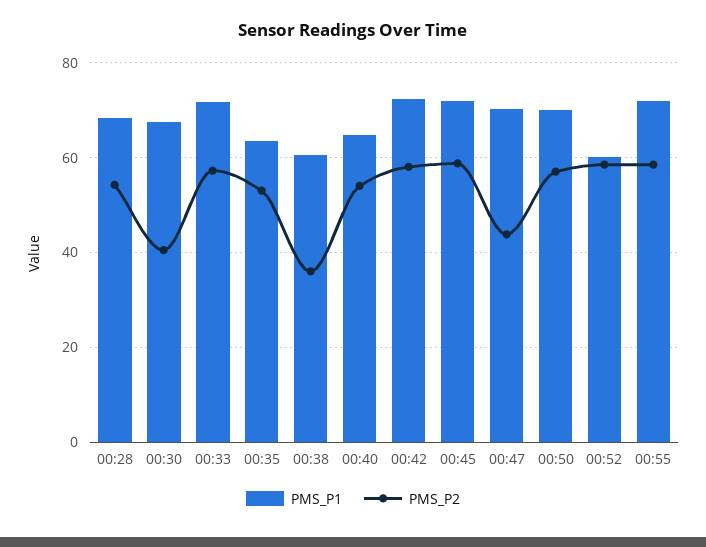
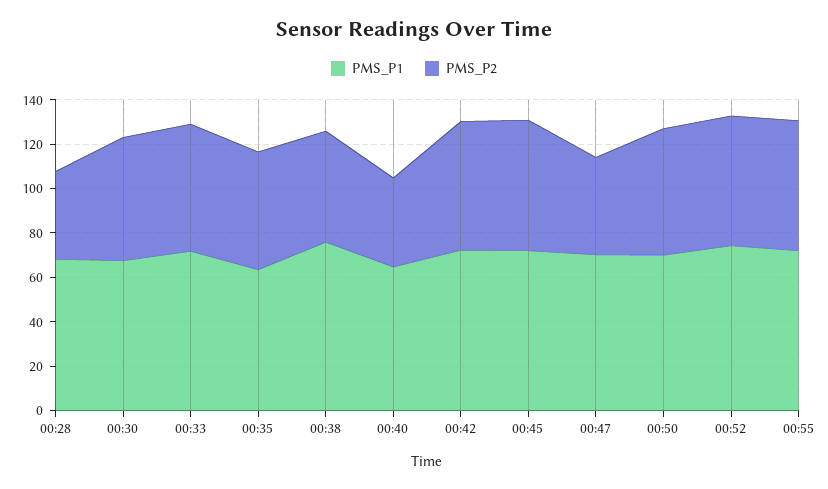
  {
    "PMS_P1": {
      "00:28": 68,
      "00:30": 68,
      "00:33": 72,
      "00:35": 64,
-     "00:38": 60,
+     "00:38": 75,
      "00:40": 64,
      "00:42": 72,
      "00:45": 72,
      "00:47": 70,
      "00:50": 70,
-     "00:52": 60,
+     "00:52": 75,
      "00:55": 72
    },
    "PMS_P2": {
-     "00:28": 54,
+     "00:28": 40,
-     "00:30": 40,
+     "00:30": 55,
      "00:33": 58,
      "00:35": 54,
-     "00:38": 36,
+     "00:38": 50,
-     "00:40": 54,
+     "00:40": 40,
      "00:42": 58,
      "00:45": 58,
      "00:47": 44,
      "00:50": 58,
      "00:52": 58,
      "00:55": 58
    }
  }

